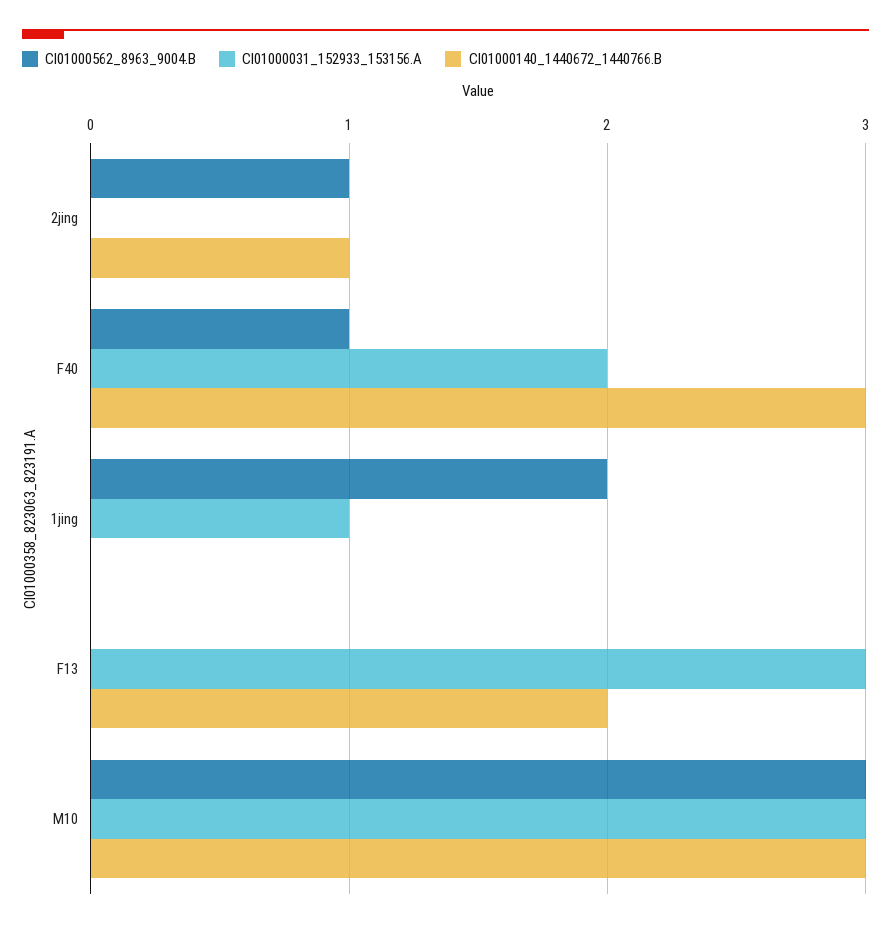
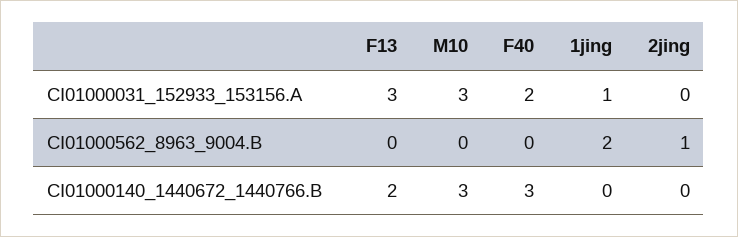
  {
    "CI01000562_8963_9004.B": {
      "2jing": 1,
-     "F40": 1,
+     "F40": 0,
      "1jing": 2,
      "F13": 0,
-     "M10": 3
+     "M10": 0
    },
    "CI01000031_152933_153156.A": {
      "2jing": 0,
      "F40": 2,
      "1jing": 1,
      "F13": 3,
      "M10": 3
    },
    "CI01000140_1440672_1440766.B": {
-     "2jing": 1,
+     "2jing": 0,
      "F40": 3,
      "1jing": 0,
      "F13": 2,
      "M10": 3
    }
  }

